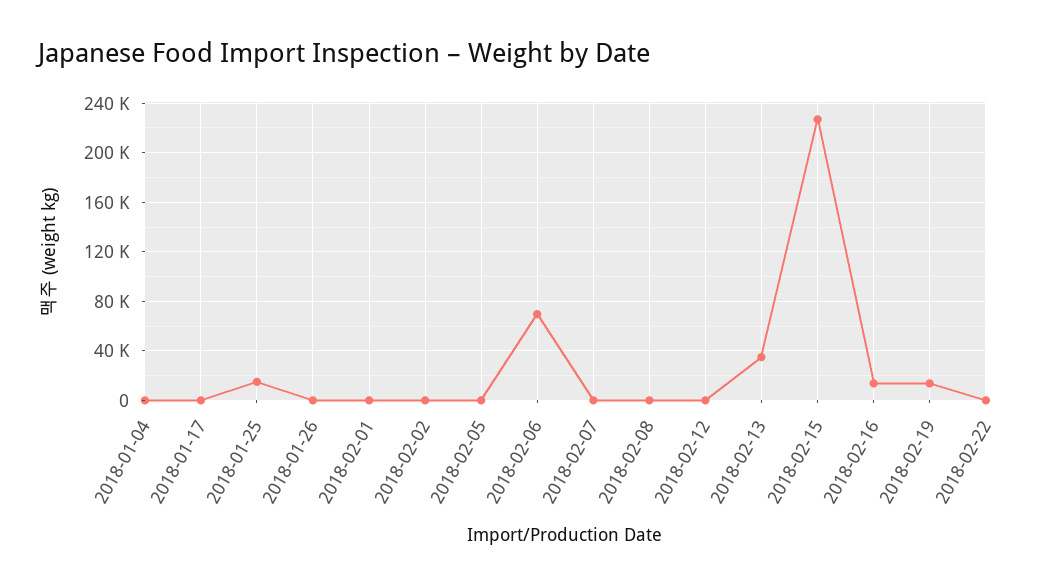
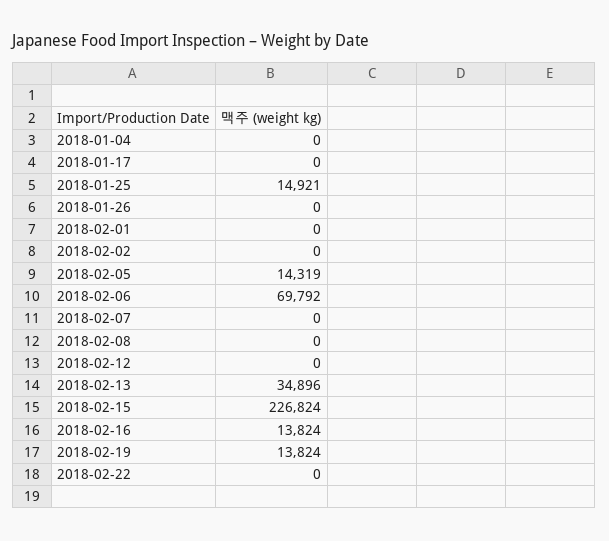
  {
    "2018-01-04": 0,
    "2018-01-17": 0,
    "2018-01-25": 14921,
    "2018-01-26": 0,
    "2018-02-01": 0,
    "2018-02-02": 0,
-   "2018-02-05": 0,
+   "2018-02-05": 14319,
    "2018-02-06": 69792,
    "2018-02-07": 0,
    "2018-02-08": 0,
    "2018-02-12": 0,
    "2018-02-13": 34896,
    "2018-02-15": 226824,
    "2018-02-16": 13824,
    "2018-02-19": 13824,
    "2018-02-22": 0
  }

